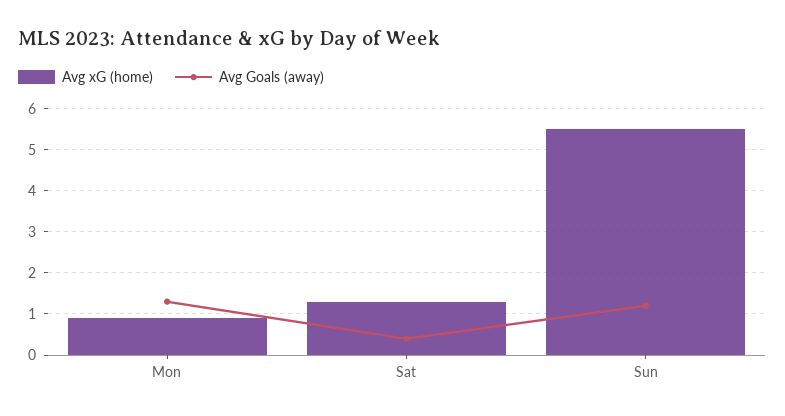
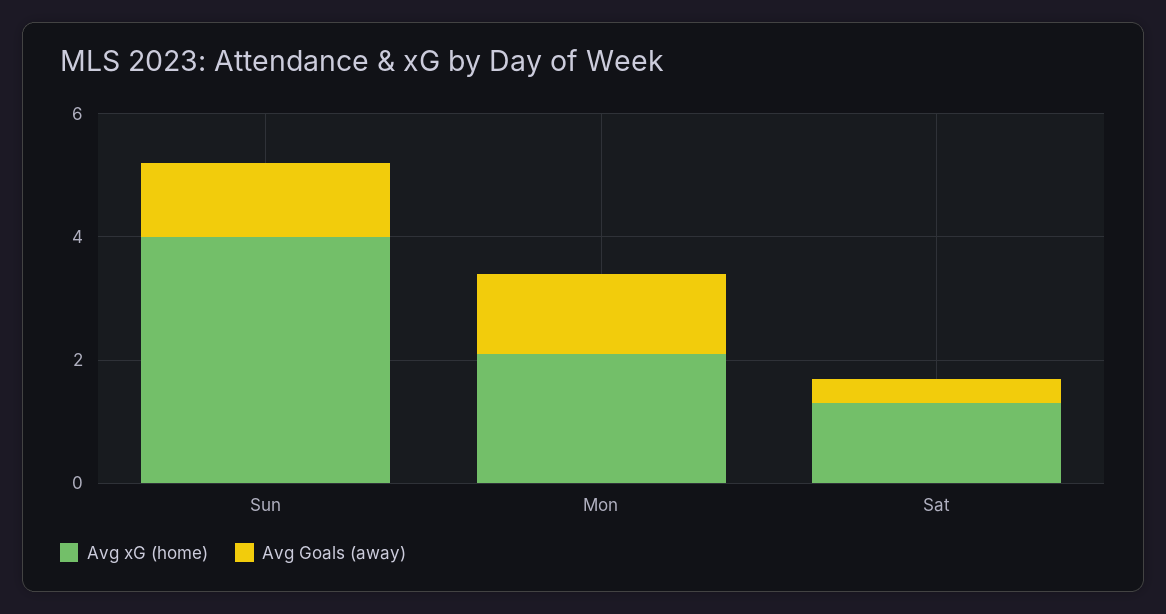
  {
    "Avg xG (home)": {
-     "Mon": 1,
+     "Mon": 2,
      "Sat": 1.5,
-     "Sun": 5.5
+     "Sun": 4
    },
    "Avg Goals (away)": {
      "Mon": 1.5,
      "Sat": 0.5,
      "Sun": 1
    }
  }

